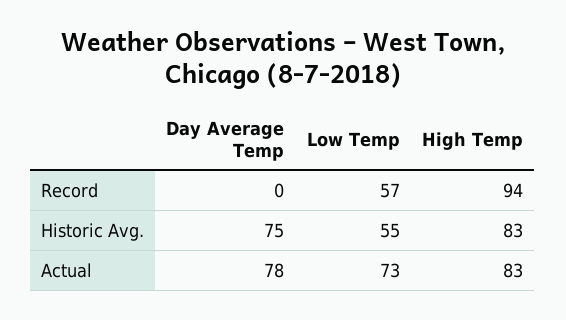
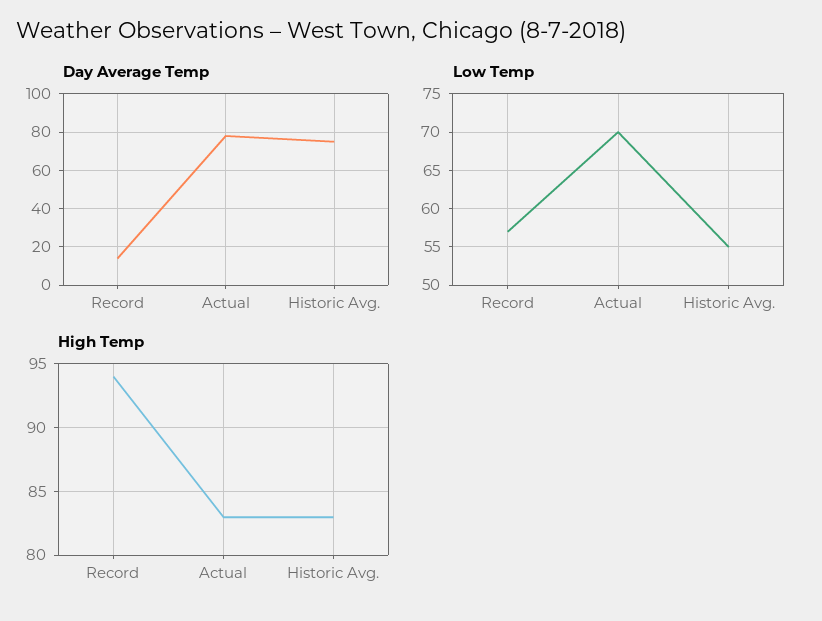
  {
    "Day Average Temp": {
-     "Record": 0,
+     "Record": 15,
      "Historic Avg.": 75,
      "Actual": 78
    },
    "Low Temp": {
      "Record": 57,
      "Historic Avg.": 55,
-     "Actual": 73
+     "Actual": 70
    },
    "High Temp": {
      "Record": 94,
      "Historic Avg.": 83,
      "Actual": 83
    }
  }

